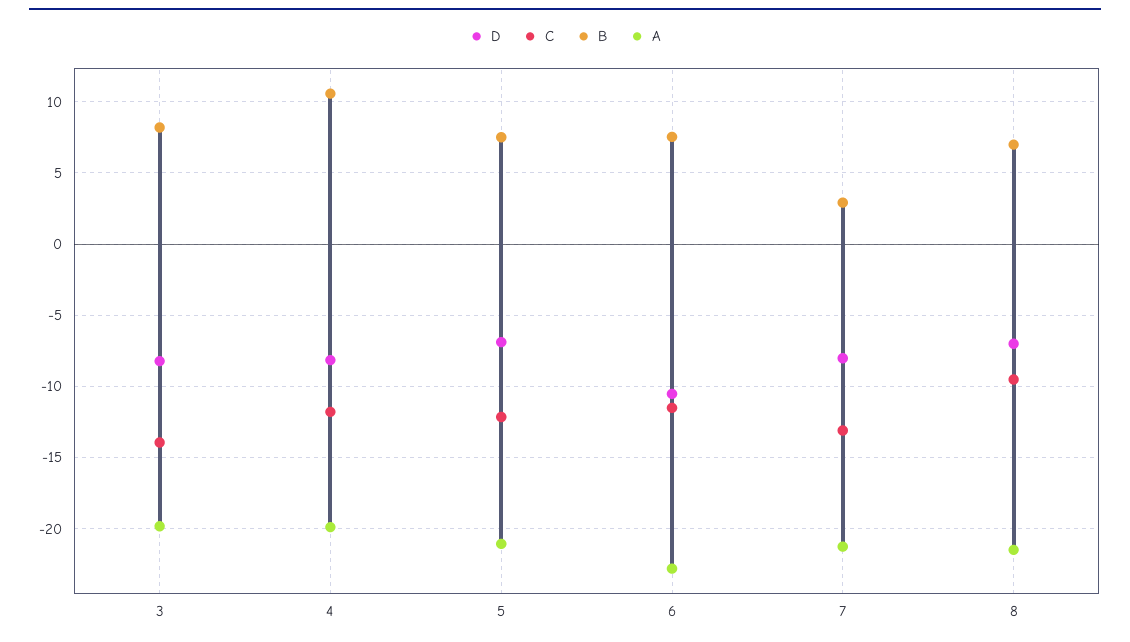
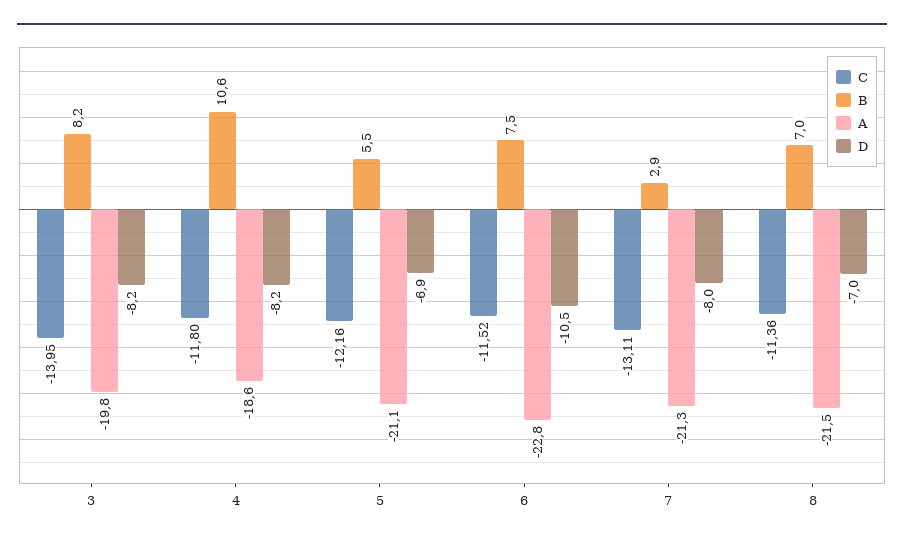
  {
    "D": {
      "3": -8.2,
      "4": -8.2,
      "5": -6.9,
      "6": -10.5,
      "7": -8,
      "8": -7
    },
    "C": {
      "3": -13.95,
      "4": -11.8,
      "5": -12.16,
      "6": -11.52,
      "7": -13.11,
-     "8": -9.5
+     "8": -11.36
    },
    "B": {
      "3": 8.2,
      "4": 10.6,
-     "5": 7.5,
+     "5": 5.5,
      "6": 7.5,
      "7": 2.9,
      "8": 7
    },
    "A": {
      "3": -19.8,
-     "4": -20,
+     "4": -18.6,
      "5": -21.1,
      "6": -22.8,
      "7": -21.3,
      "8": -21.5
    }
  }

